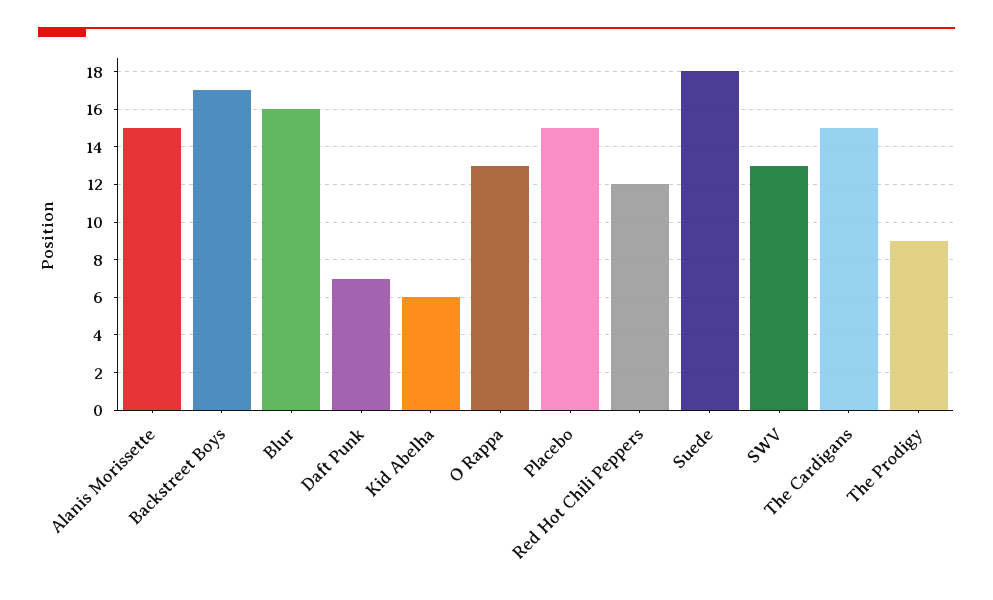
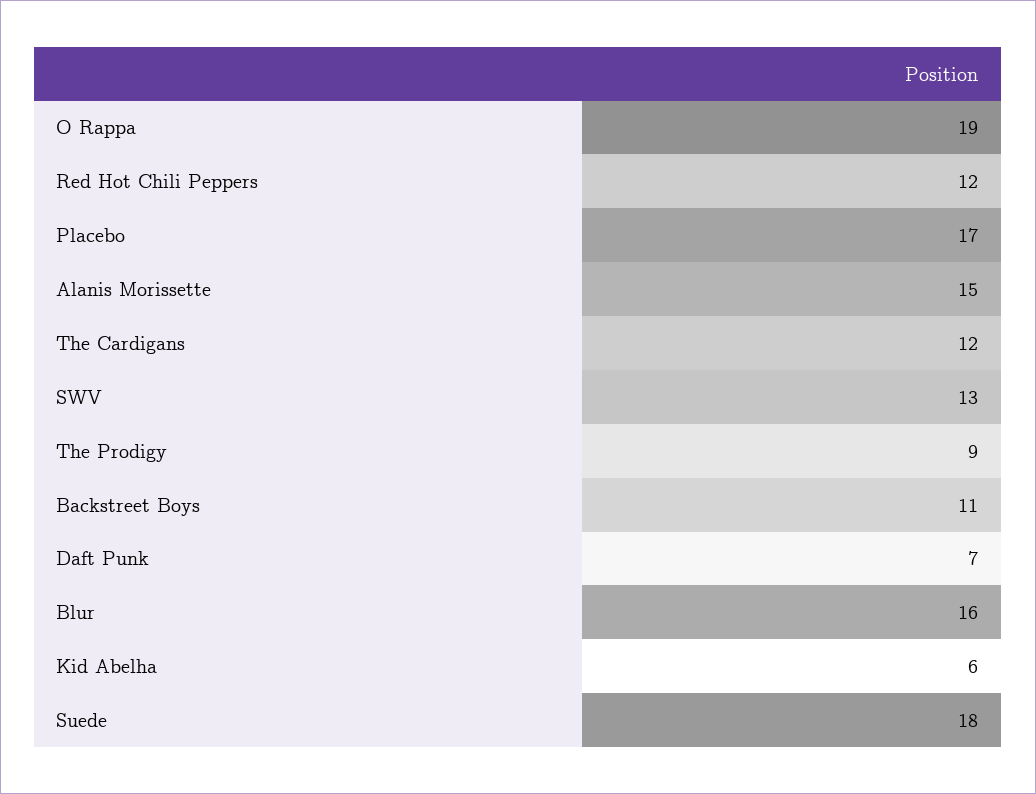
  {
    "Alanis Morissette": 15,
-   "Backstreet Boys": 17,
+   "Backstreet Boys": 11,
    "Blur": 16,
    "Daft Punk": 7,
    "Kid Abelha": 6,
-   "O Rappa": 13,
+   "O Rappa": 19,
-   "Placebo": 15,
+   "Placebo": 17,
    "Red Hot Chili Peppers": 12,
    "Suede": 18,
    "SWV": 13,
-   "The Cardigans": 15,
+   "The Cardigans": 12,
    "The Prodigy": 9
  }

